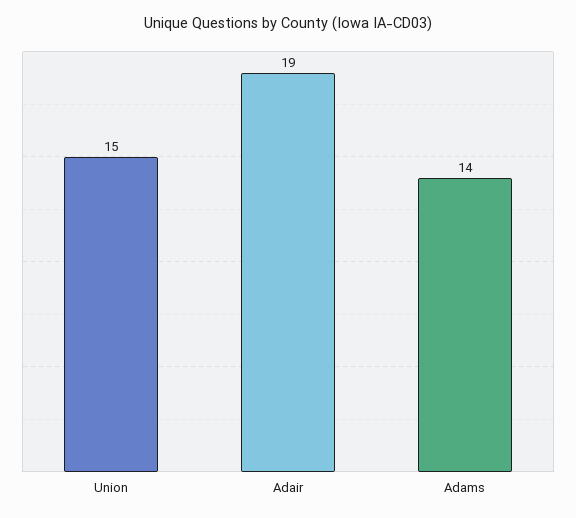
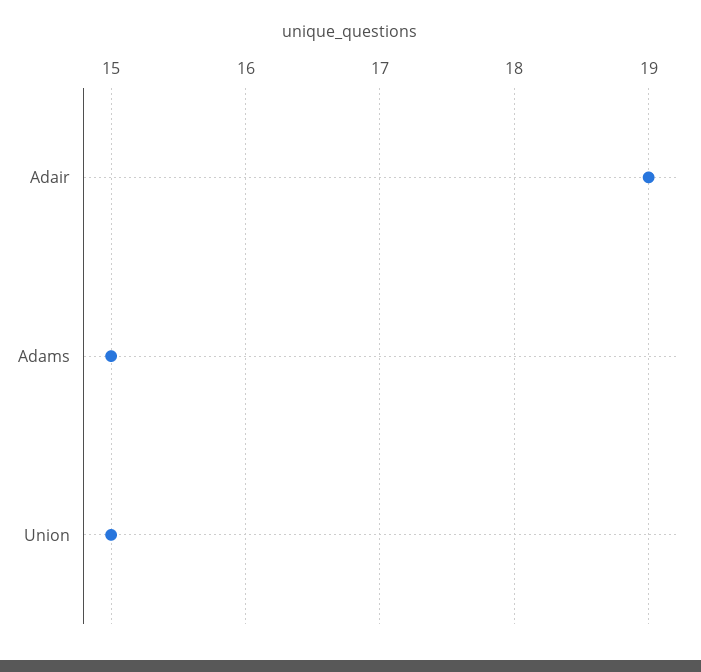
  {
    "Union": 15,
    "Adair": 19,
-   "Adams": 14
+   "Adams": 15
  }

